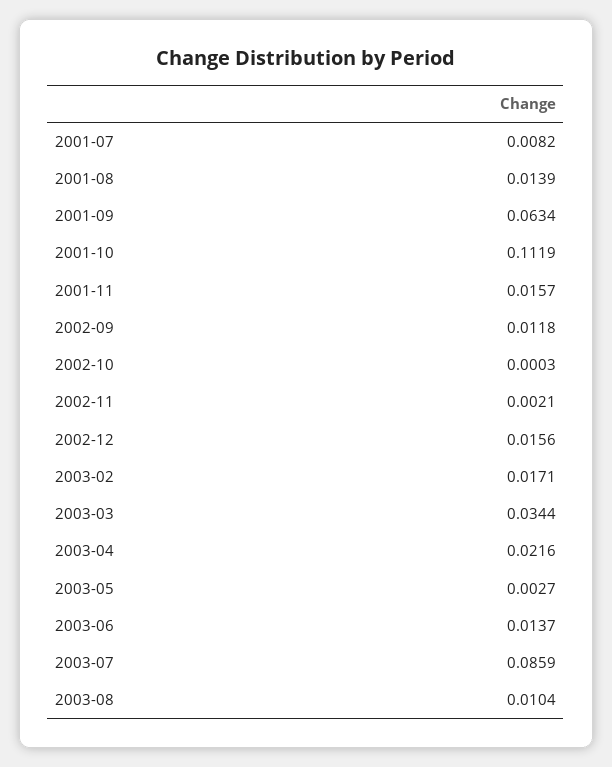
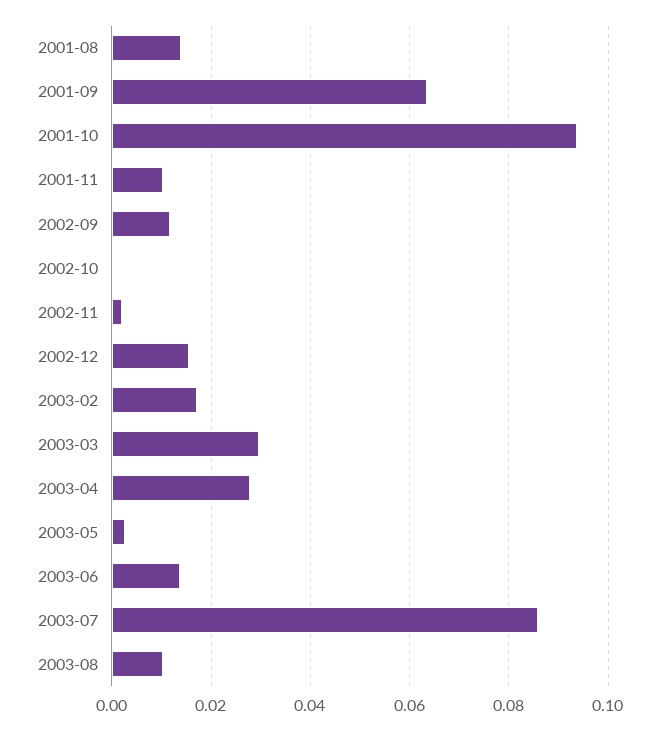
  {
-   "2001-07": 0.0082,
    "2001-08": 0.0139,
    "2001-09": 0.0634,
-   "2001-10": 0.1119,
+   "2001-10": 0.094,
-   "2001-11": 0.0157,
+   "2001-11": 0.01,
    "2002-09": 0.0118,
    "2002-10": 0.0003,
    "2002-11": 0.0021,
    "2002-12": 0.0156,
    "2003-02": 0.0171,
-   "2003-03": 0.0344,
+   "2003-03": 0.03,
-   "2003-04": 0.0216,
+   "2003-04": 0.028,
    "2003-05": 0.0027,
    "2003-06": 0.0137,
    "2003-07": 0.0859,
    "2003-08": 0.0104
  }

